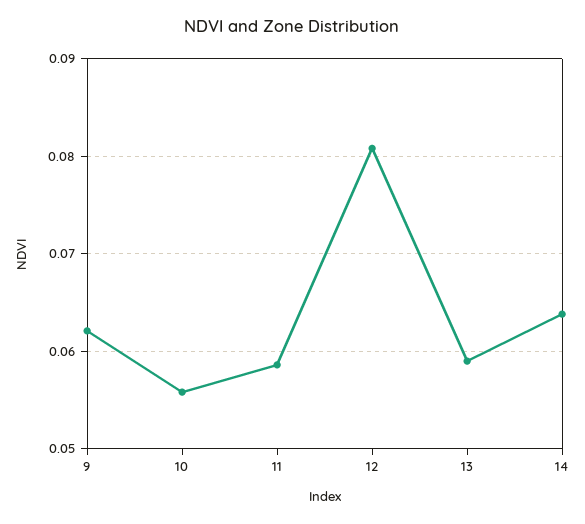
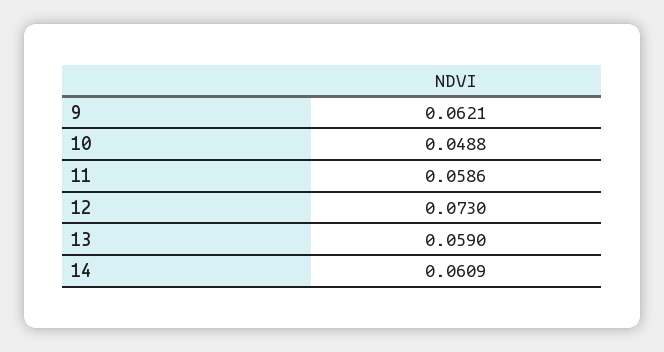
  {
    "9": 0.0621,
-   "10": 0.056,
+   "10": 0.0488,
    "11": 0.0586,
-   "12": 0.081,
+   "12": 0.073,
    "13": 0.059,
-   "14": 0.064
+   "14": 0.0609
  }

